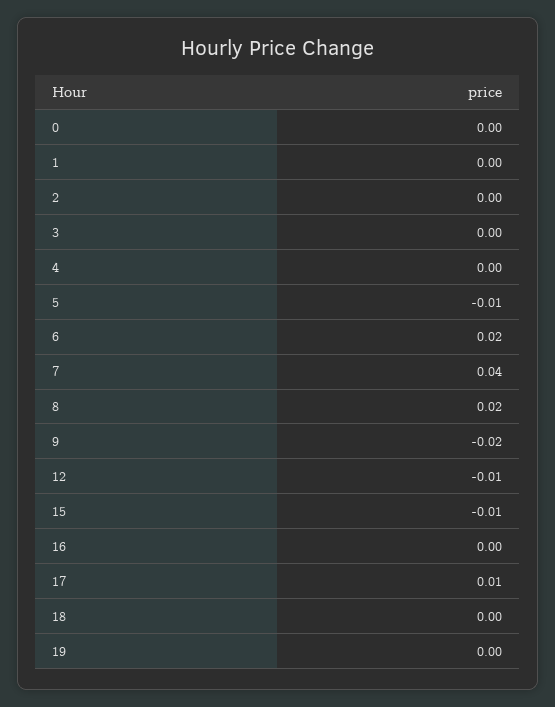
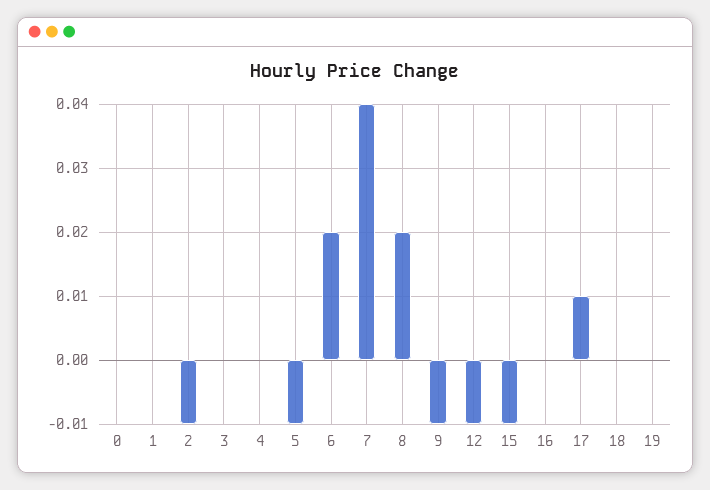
  {
    "0": 0,
    "1": 0,
-   "2": 0,
+   "2": -0.01,
    "3": 0,
    "4": 0,
    "5": -0.01,
    "6": 0.02,
    "7": 0.04,
    "8": 0.02,
-   "9": -0.02,
+   "9": -0.01,
    "12": -0.01,
    "15": -0.01,
    "16": 0,
    "17": 0.01,
    "18": 0,
    "19": 0
  }

